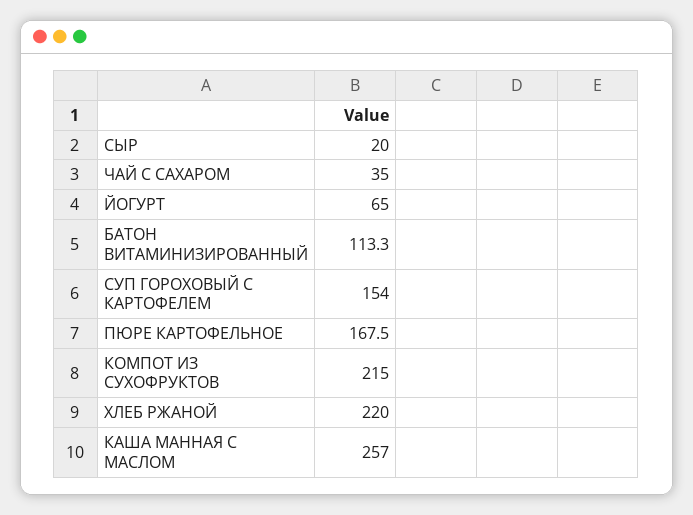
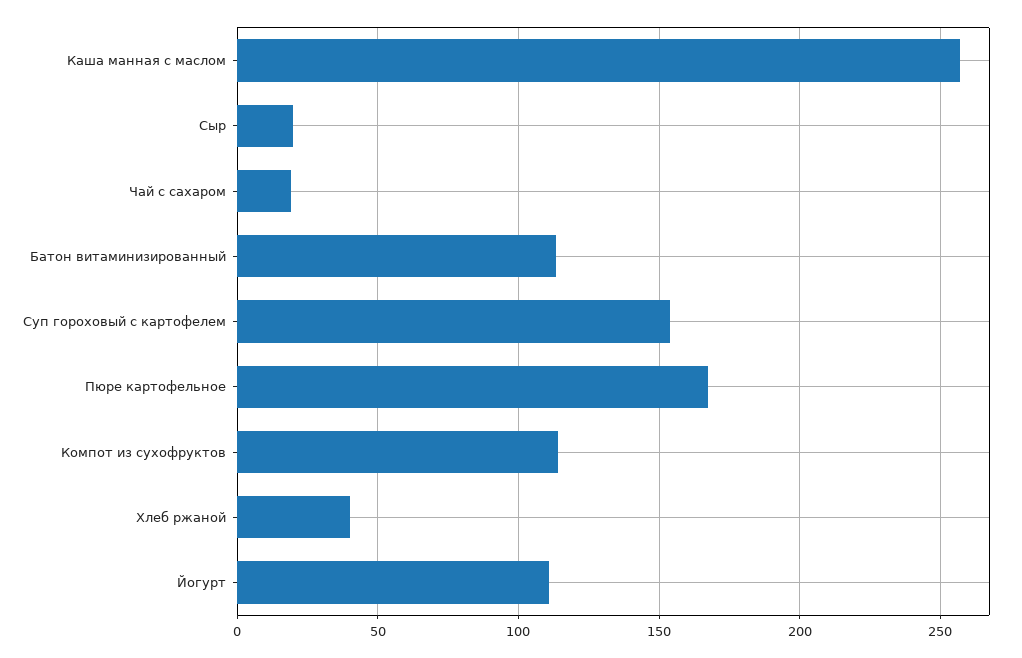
  {
    "СЫР": 20,
-   "ЧАЙ С САХАРОМ": 35,
+   "ЧАЙ С САХАРОМ": 20,
-   "ЙОГУРТ": 65,
+   "ЙОГУРТ": 110,
    "БАТОН ВИТАМИНИЗИРОВАННЫЙ": 113.3,
    "СУП ГОРОХОВЫЙ С КАРТОФЕЛЕМ": 154,
    "ПЮРЕ КАРТОФЕЛЬНОЕ": 167.5,
-   "КОМПОТ ИЗ СУХОФРУКТОВ": 215,
+   "КОМПОТ ИЗ СУХОФРУКТОВ": 115,
-   "ХЛЕБ РЖАНОЙ": 220,
+   "ХЛЕБ РЖАНОЙ": 40,
    "КАША МАННАЯ С МАСЛОМ": 257
  }

